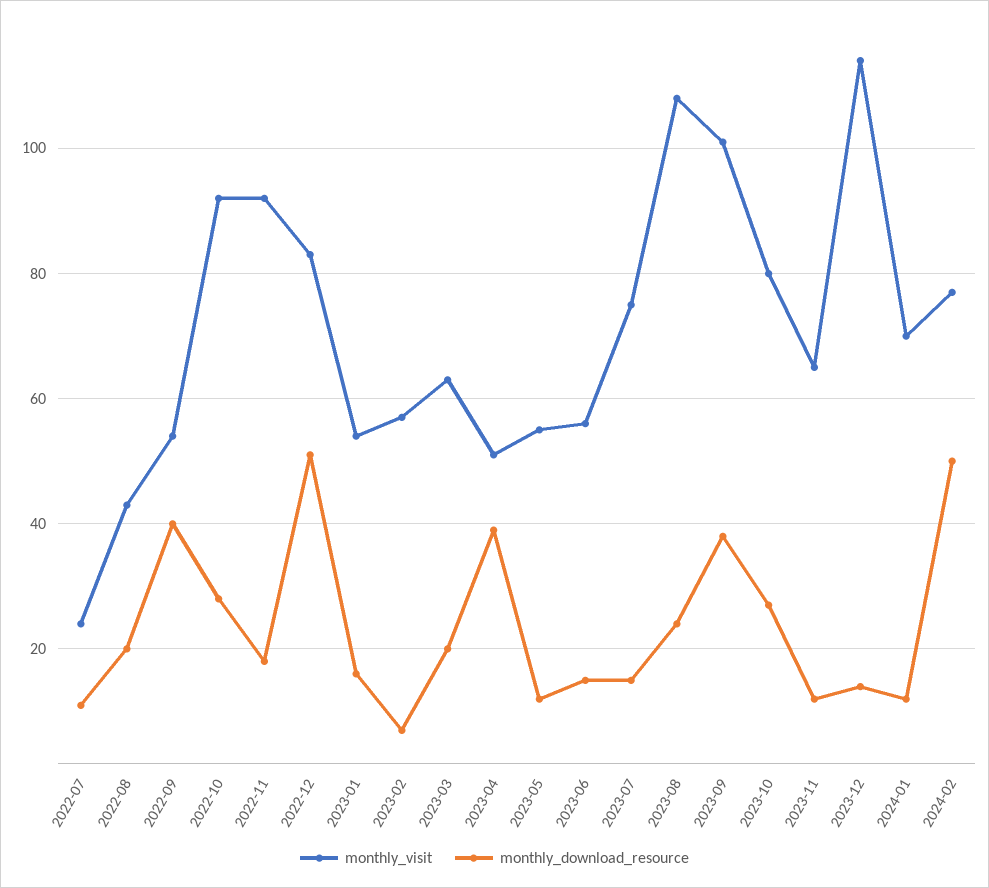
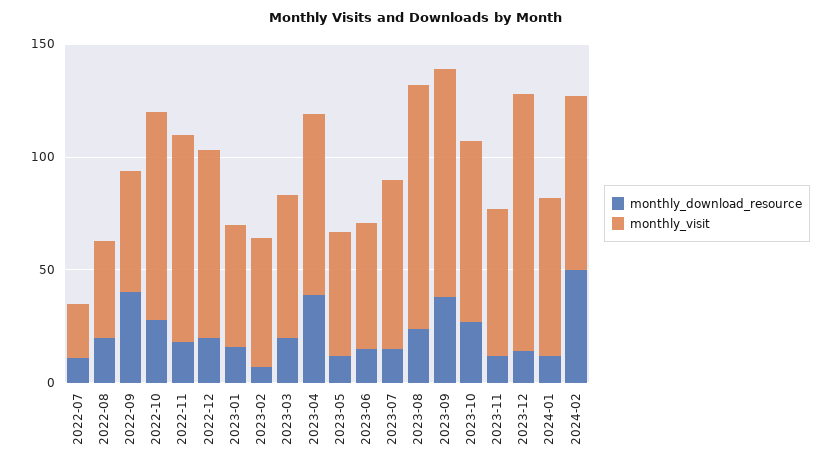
  {
    "monthly_visit": {
      "2022-07": 25,
      "2022-08": 45,
      "2022-09": 55,
      "2022-10": 90,
      "2022-11": 90,
      "2022-12": 85,
      "2023-01": 55,
      "2023-02": 55,
      "2023-03": 65,
-     "2023-04": 50,
+     "2023-04": 80,
      "2023-05": 55,
      "2023-06": 55,
      "2023-07": 75,
      "2023-08": 110,
      "2023-09": 100,
      "2023-10": 80,
      "2023-11": 65,
      "2023-12": 115,
      "2024-01": 70,
      "2024-02": 75
    },
    "monthly_download_resource": {
      "2022-07": 10,
      "2022-08": 20,
      "2022-09": 40,
      "2022-10": 30,
      "2022-11": 20,
-     "2022-12": 50,
+     "2022-12": 20,
      "2023-01": 15,
      "2023-02": 5,
      "2023-03": 20,
      "2023-04": 40,
      "2023-05": 10,
      "2023-06": 15,
      "2023-07": 15,
      "2023-08": 25,
      "2023-09": 40,
      "2023-10": 25,
      "2023-11": 10,
      "2023-12": 15,
      "2024-01": 10,
      "2024-02": 50
    }
  }

